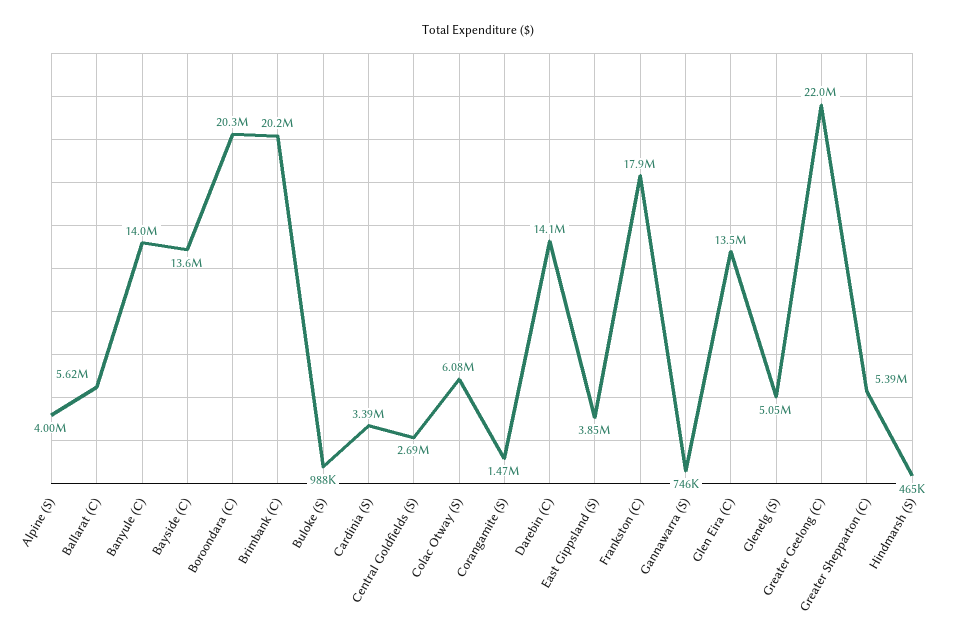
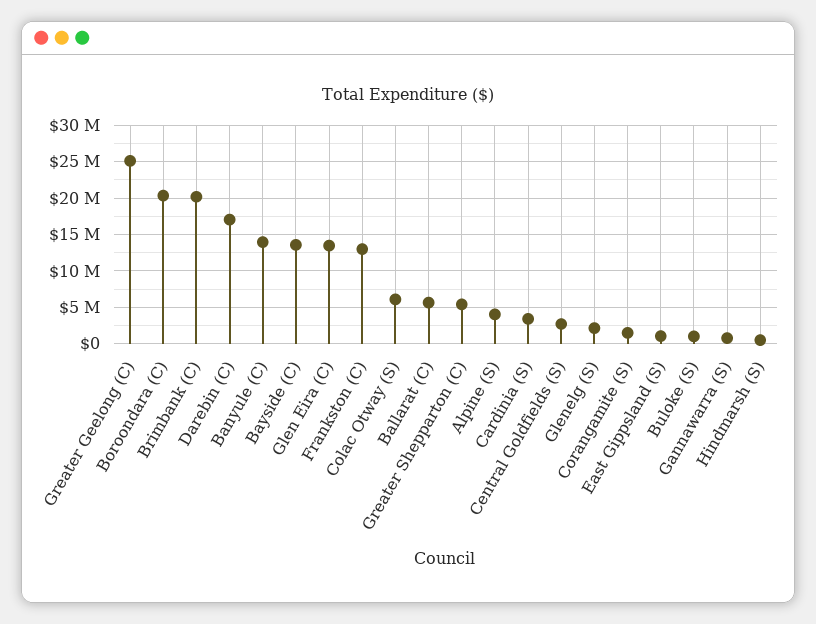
  {
    "Alpine (S)": 4000000,
    "Ballarat (C)": 5620000,
    "Banyule (C)": 14000000,
    "Bayside (C)": 13600000,
    "Boroondara (C)": 20300000,
    "Brimbank (C)": 20200000,
    "Buloke (S)": 988000,
    "Cardinia (S)": 3390000,
    "Central Goldfields (S)": 2690000,
    "Colac Otway (S)": 6080000,
    "Corangamite (S)": 1470000,
-   "Darebin (C)": 14100000,
+   "Darebin (C)": 17000000,
-   "East Gippsland (S)": 3850000,
+   "East Gippsland (S)": 1000000,
-   "Frankston (C)": 17900000,
+   "Frankston (C)": 13000000,
    "Gannawarra (S)": 746000,
    "Glen Eira (C)": 13500000,
-   "Glenelg (S)": 5050000,
+   "Glenelg (S)": 2000000,
-   "Greater Geelong (C)": 22000000,
+   "Greater Geelong (C)": 25000000,
    "Greater Shepparton (C)": 5390000,
    "Hindmarsh (S)": 465000
  }

